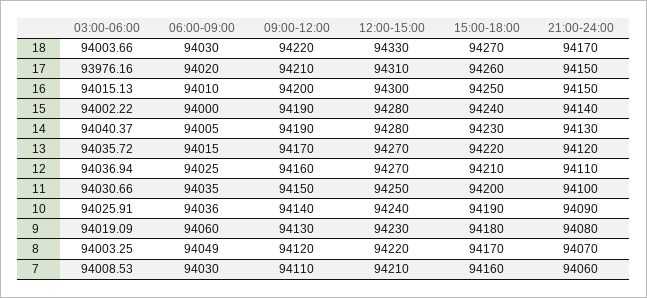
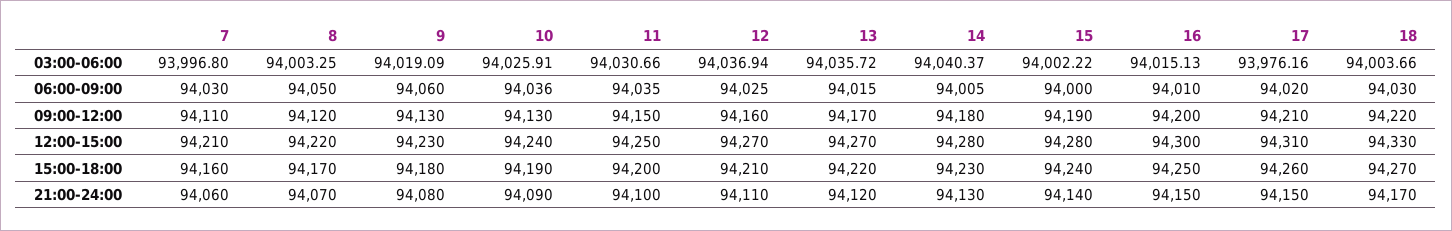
  {
    "03:00-06:00": {
      "18": 94003.66,
      "17": 93976.16,
      "16": 94015.13,
      "15": 94002.22,
      "14": 94040.37,
      "13": 94035.72,
      "12": 94036.94,
      "11": 94030.66,
      "10": 94025.91,
      "9": 94019.09,
      "8": 94003.25,
-     "7": 94008.53
+     "7": 93996.8
    },
    "06:00-09:00": {
      "18": 94030,
      "17": 94020,
      "16": 94010,
      "15": 94000,
      "14": 94005,
      "13": 94015,
      "12": 94025,
      "11": 94035,
      "10": 94036,
      "9": 94060,
-     "8": 94049,
+     "8": 94050,
      "7": 94030
    },
    "09:00-12:00": {
      "18": 94220,
      "17": 94210,
      "16": 94200,
      "15": 94190,
-     "14": 94190,
+     "14": 94180,
      "13": 94170,
      "12": 94160,
      "11": 94150,
-     "10": 94140,
+     "10": 94130,
      "9": 94130,
      "8": 94120,
      "7": 94110
    },
    "12:00-15:00": {
      "18": 94330,
      "17": 94310,
      "16": 94300,
      "15": 94280,
      "14": 94280,
      "13": 94270,
      "12": 94270,
      "11": 94250,
      "10": 94240,
      "9": 94230,
      "8": 94220,
      "7": 94210
    },
    "15:00-18:00": {
      "18": 94270,
      "17": 94260,
      "16": 94250,
      "15": 94240,
      "14": 94230,
      "13": 94220,
      "12": 94210,
      "11": 94200,
      "10": 94190,
      "9": 94180,
      "8": 94170,
      "7": 94160
    },
    "21:00-24:00": {
      "18": 94170,
      "17": 94150,
      "16": 94150,
      "15": 94140,
      "14": 94130,
      "13": 94120,
      "12": 94110,
      "11": 94100,
      "10": 94090,
      "9": 94080,
      "8": 94070,
      "7": 94060
    }
  }

